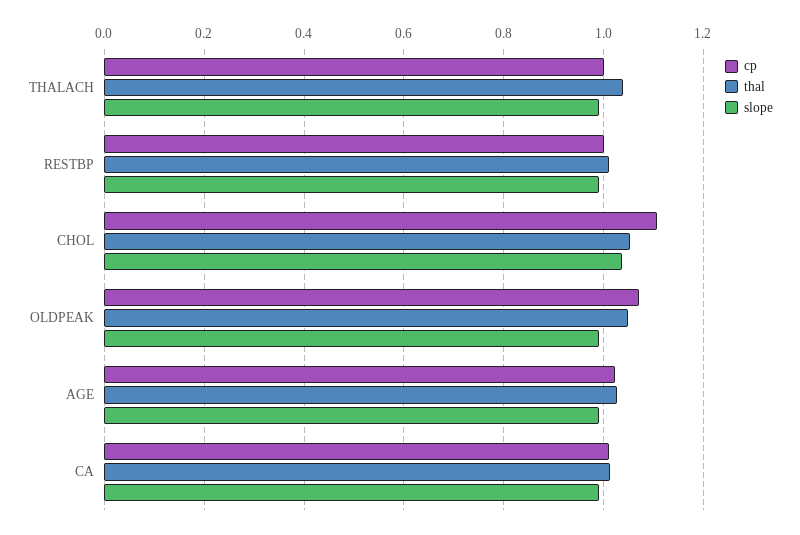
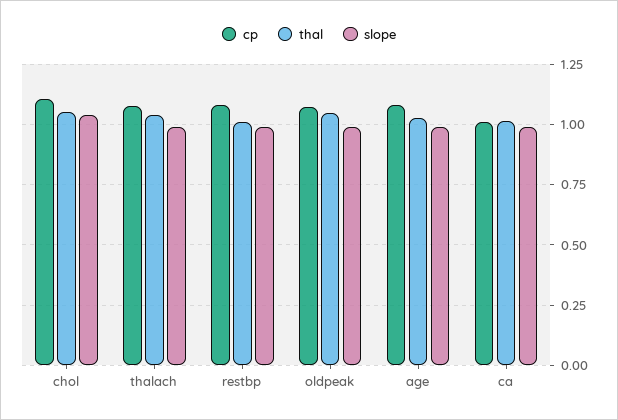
  {
    "cp": {
-     "THALACH": 1,
+     "THALACH": 1.075,
-     "RESTBP": 1,
+     "RESTBP": 1.075,
      "CHOL": 1.1,
      "OLDPEAK": 1.08,
-     "AGE": 1.02,
+     "AGE": 1.075,
      "CA": 1.02
    },
    "thal": {
      "THALACH": 1.04,
      "RESTBP": 1.02,
      "CHOL": 1.06,
      "OLDPEAK": 1.04,
      "AGE": 1.02,
      "CA": 1.02
    },
    "slope": {
      "THALACH": 1,
      "RESTBP": 1,
      "CHOL": 1.04,
      "OLDPEAK": 1,
      "AGE": 1,
      "CA": 1
    }
  }

